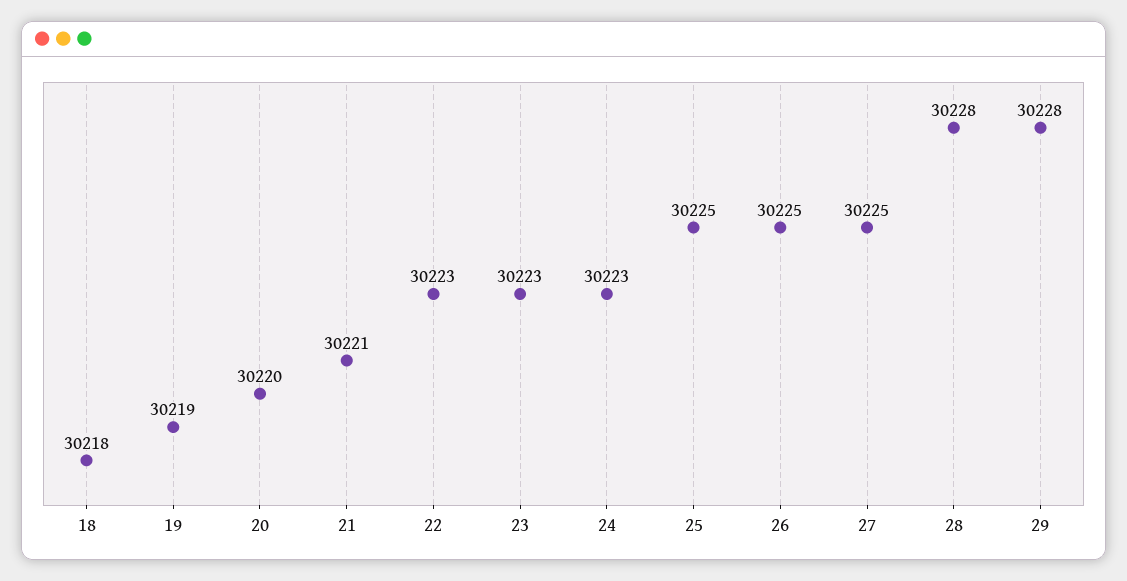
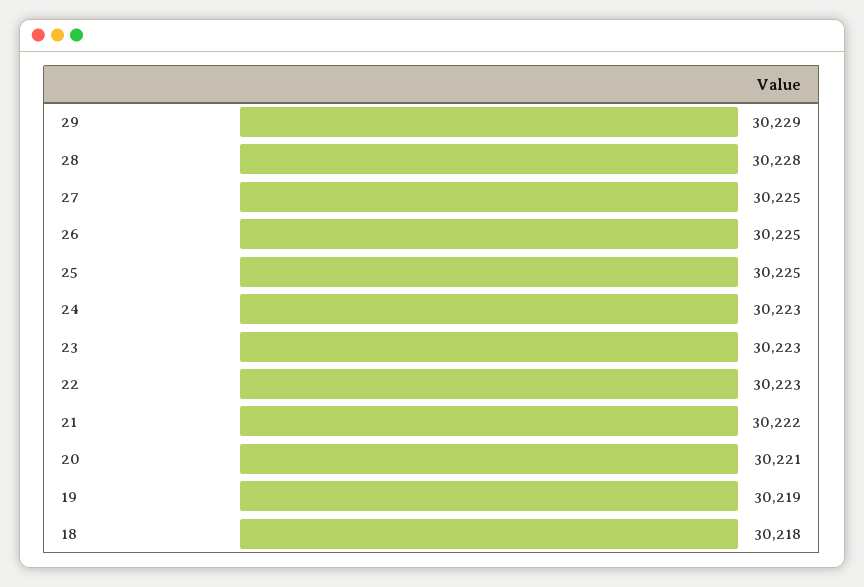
  {
    "18": 30218,
    "19": 30219,
-   "20": 30220,
+   "20": 30221,
-   "21": 30221,
+   "21": 30222,
    "22": 30223,
    "23": 30223,
    "24": 30223,
    "25": 30225,
    "26": 30225,
    "27": 30225,
    "28": 30228,
-   "29": 30228
+   "29": 30229
  }

